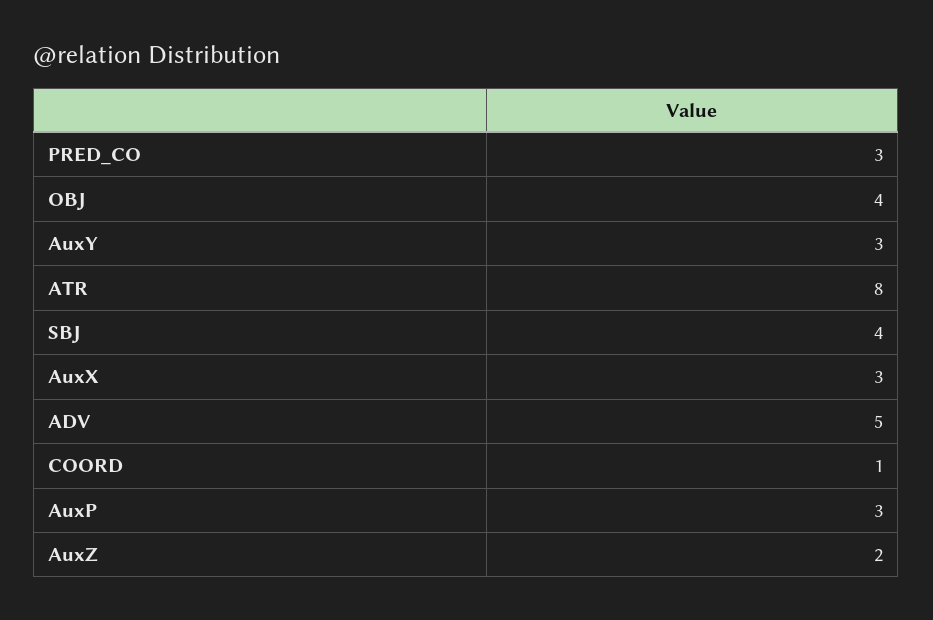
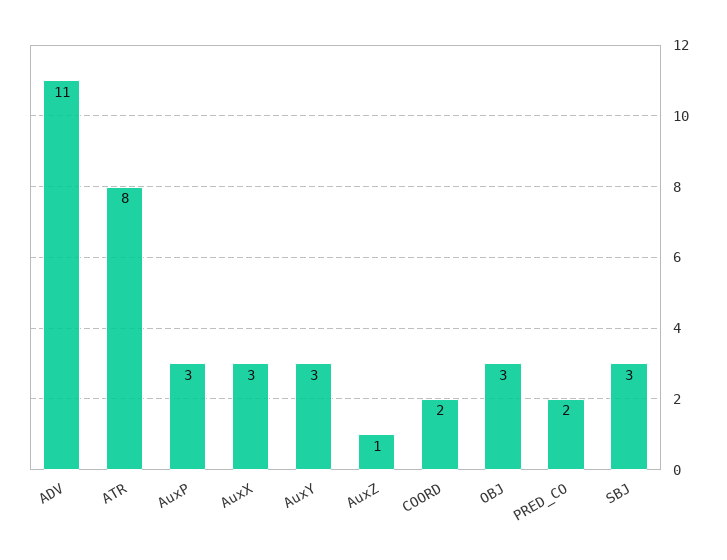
  {
-   "PRED_CO": 3,
+   "PRED_CO": 2,
-   "OBJ": 4,
+   "OBJ": 3,
    "AuxY": 3,
    "ATR": 8,
-   "SBJ": 4,
+   "SBJ": 3,
    "AuxX": 3,
-   "ADV": 5,
+   "ADV": 11,
-   "COORD": 1,
+   "COORD": 2,
    "AuxP": 3,
-   "AuxZ": 2
+   "AuxZ": 1
  }

